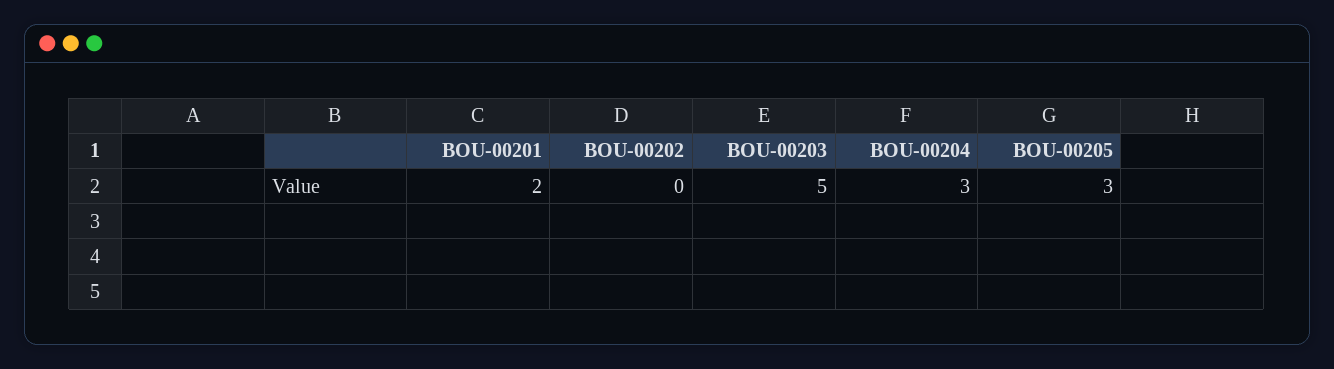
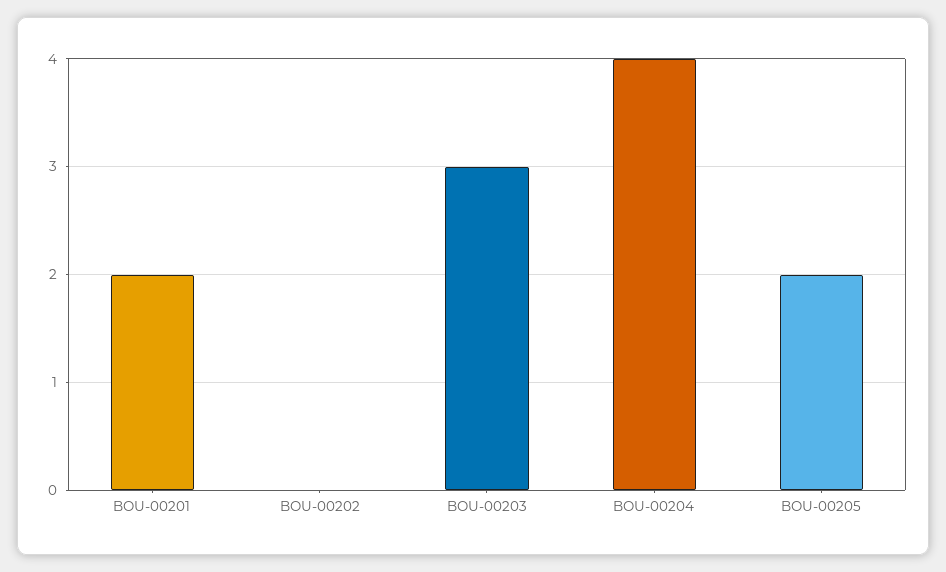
  {
    "BOU-00201": 2,
    "BOU-00202": 0,
-   "BOU-00203": 5,
+   "BOU-00203": 3,
-   "BOU-00204": 3,
+   "BOU-00204": 4,
-   "BOU-00205": 3
+   "BOU-00205": 2
  }

